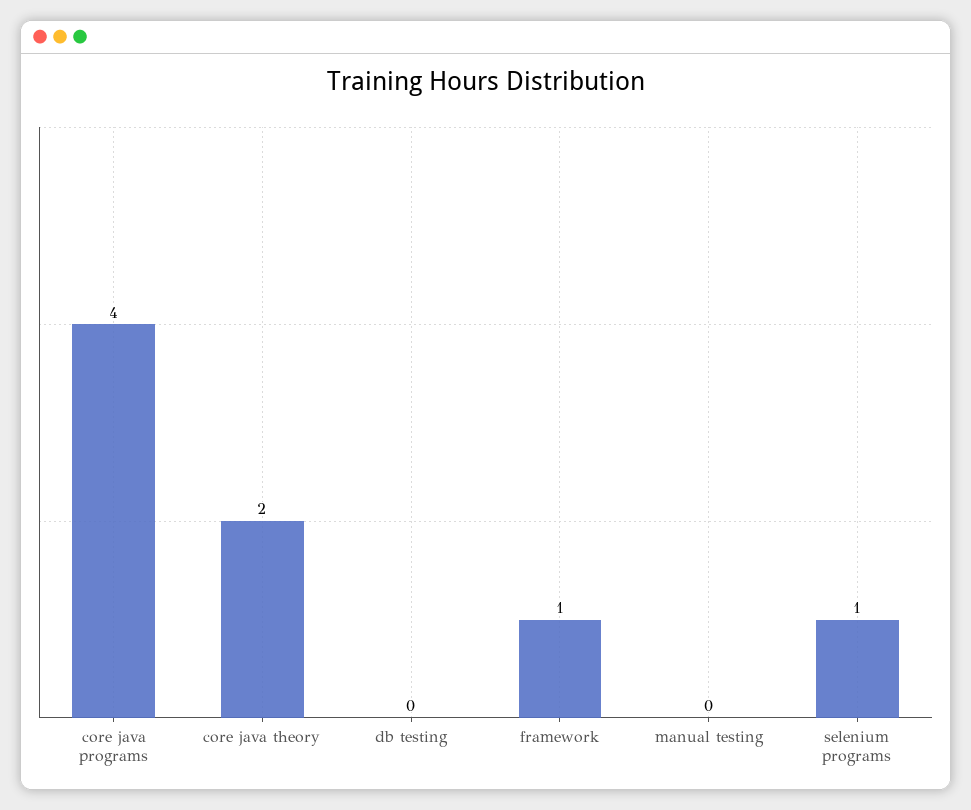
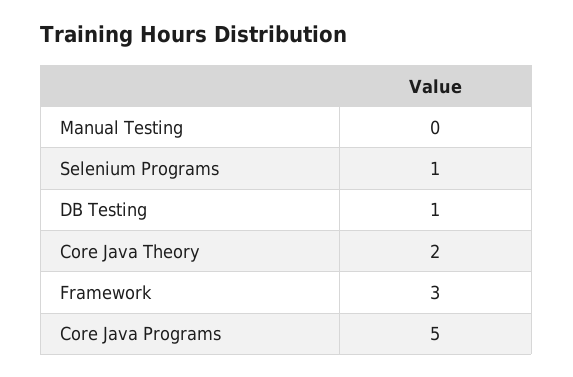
  {
-   "core java programs": 4,
+   "core java programs": 5,
    "core java theory": 2,
-   "db testing": 0,
+   "db testing": 1,
-   "framework": 1,
+   "framework": 3,
    "manual testing": 0,
    "selenium programs": 1
  }

